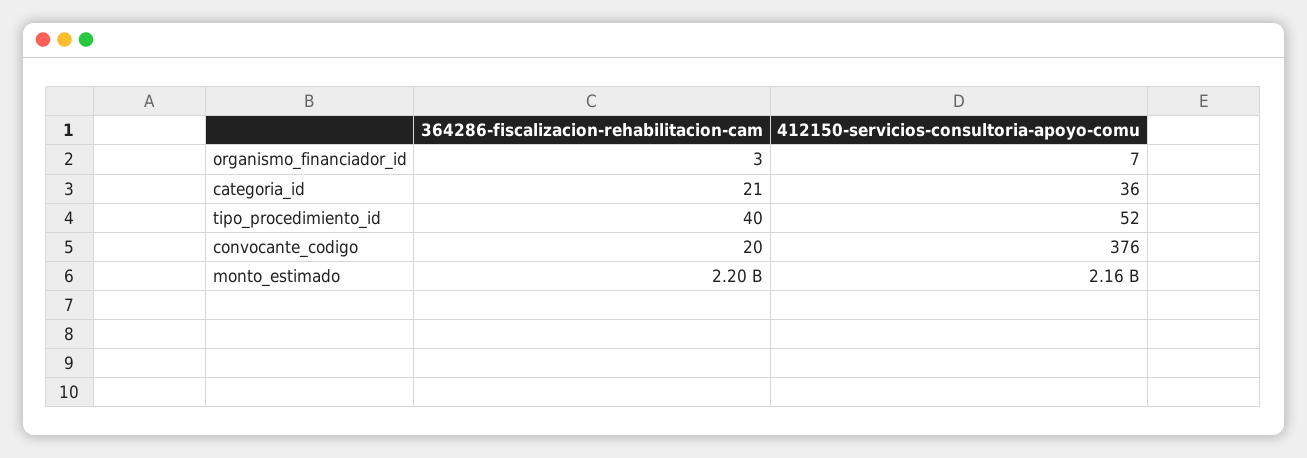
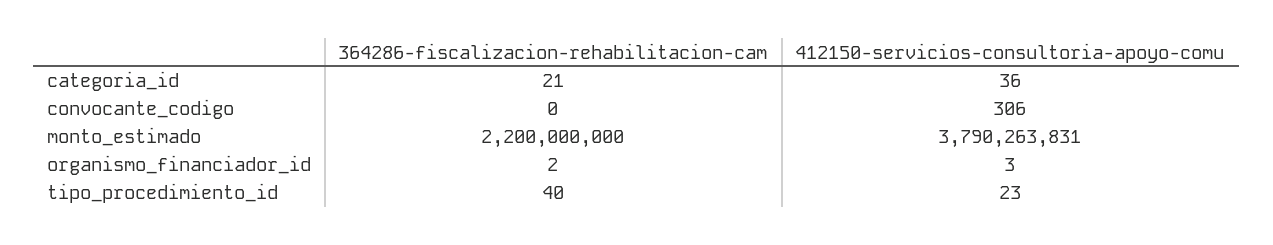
  {
    "364286-fiscalizacion-rehabilitacion-cam": {
-     "organismo_financiador_id": 3,
+     "organismo_financiador_id": 2,
      "categoria_id": 21,
      "tipo_procedimiento_id": 40,
-     "convocante_codigo": 20,
+     "convocante_codigo": 0,
      "monto_estimado": 2200000000
    },
    "412150-servicios-consultoria-apoyo-comu": {
-     "organismo_financiador_id": 7,
+     "organismo_financiador_id": 3,
      "categoria_id": 36,
-     "tipo_procedimiento_id": 52,
+     "tipo_procedimiento_id": 23,
-     "convocante_codigo": 376,
+     "convocante_codigo": 306,
-     "monto_estimado": 2160000000
+     "monto_estimado": 3790263831
    }
  }

